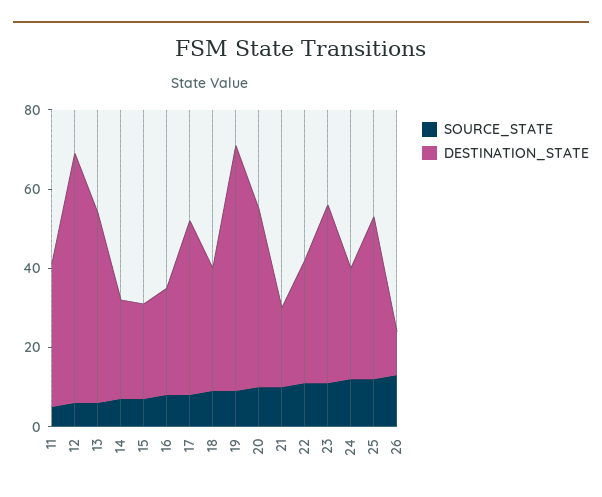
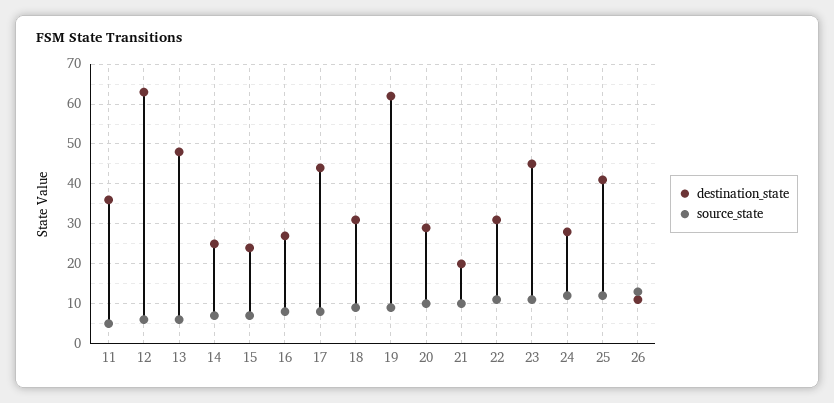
  {
    "SOURCE_STATE": {
      "11": 5,
      "12": 5,
      "13": 5,
      "14": 5,
      "15": 5,
      "16": 10,
      "17": 10,
      "18": 10,
      "19": 10,
      "20": 10,
      "21": 10,
      "22": 10,
      "23": 10,
      "24": 10,
      "25": 10,
      "26": 15
    },
    "DESTINATION_STATE": {
      "11": 35,
      "12": 65,
      "13": 50,
      "14": 25,
      "15": 25,
      "16": 25,
      "17": 45,
      "18": 30,
      "19": 60,
-     "20": 45,
+     "20": 30,
      "21": 20,
      "22": 30,
      "23": 45,
      "24": 30,
      "25": 40,
      "26": 10
    }
  }

